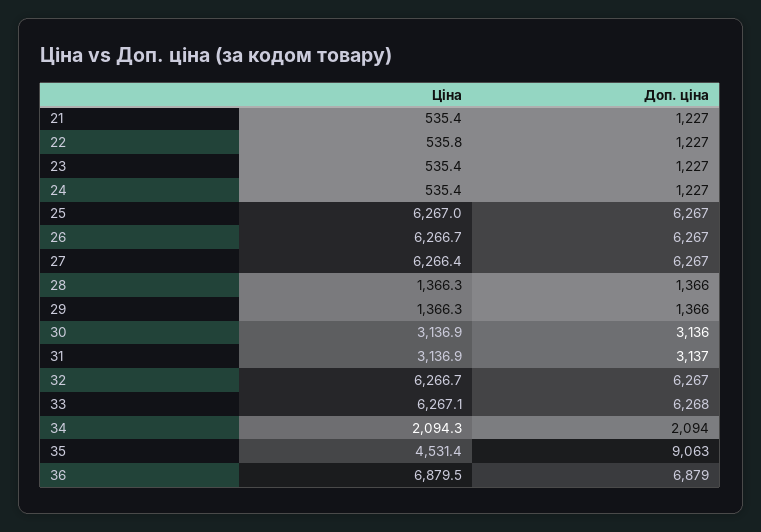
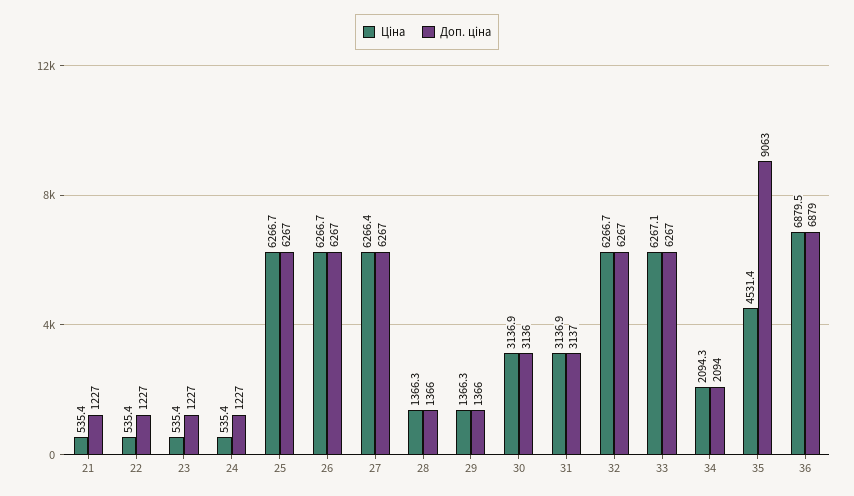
  {
    "Ціна": {
      "21": 535.4,
-     "22": 535.8,
+     "22": 535.4,
      "23": 535.4,
      "24": 535.4,
-     "25": 6267,
+     "25": 6266.7,
      "26": 6266.7,
      "27": 6266.4,
      "28": 1366.3,
      "29": 1366.3,
      "30": 3136.9,
      "31": 3136.9,
      "32": 6266.7,
      "33": 6267.1,
      "34": 2094.3,
      "35": 4531.4,
      "36": 6879.5
    },
    "Доп. ціна": {
      "21": 1227,
      "22": 1227,
      "23": 1227,
      "24": 1227,
      "25": 6267,
      "26": 6267,
      "27": 6267,
      "28": 1366,
      "29": 1366,
      "30": 3136,
      "31": 3137,
      "32": 6267,
-     "33": 6268,
+     "33": 6267,
      "34": 2094,
      "35": 9063,
      "36": 6879
    }
  }

